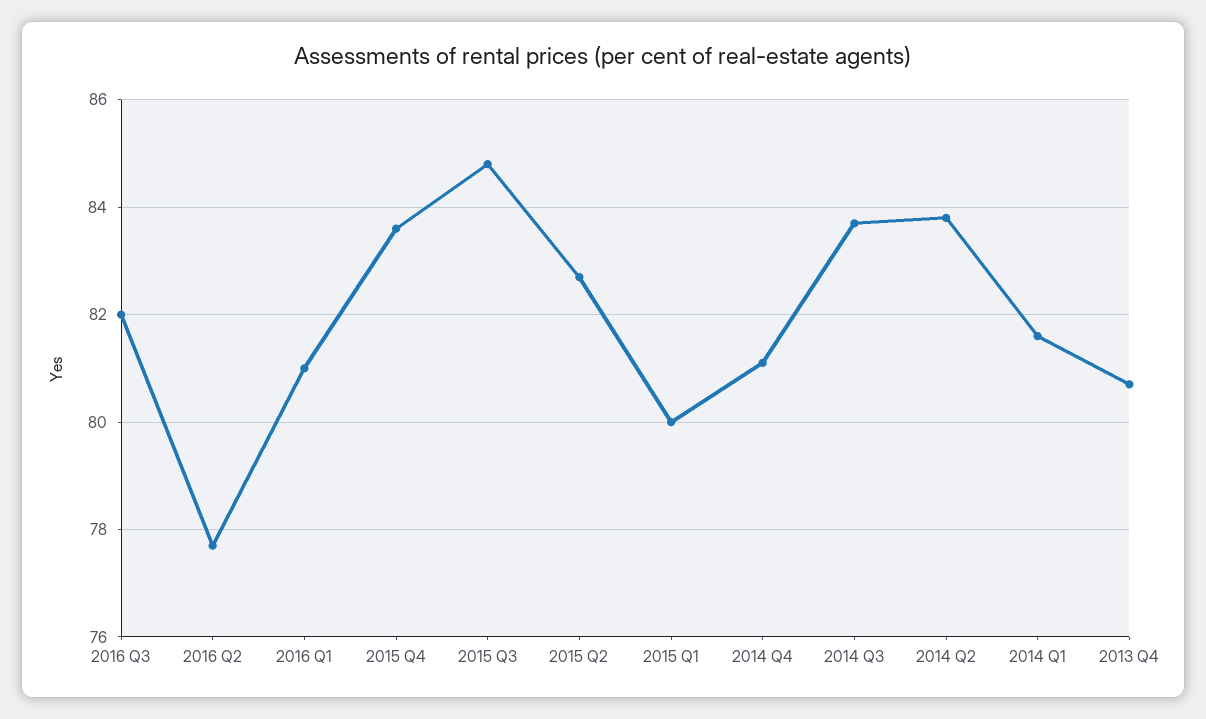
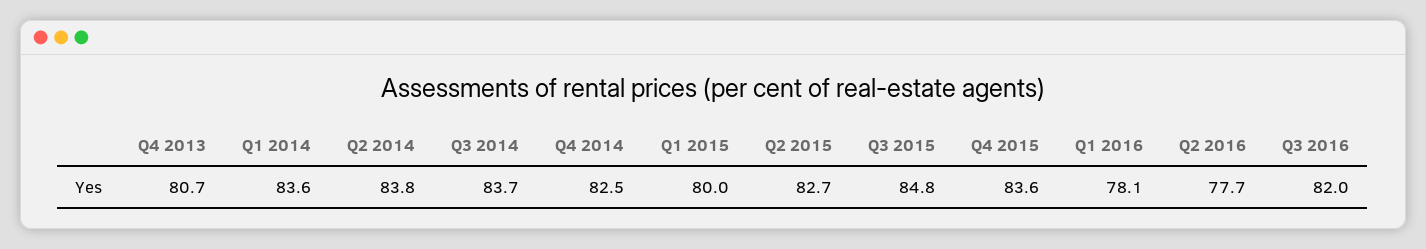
  {
    "2016 Q3": 82,
    "2016 Q2": 77.7,
-   "2016 Q1": 81,
+   "2016 Q1": 78.1,
    "2015 Q4": 83.6,
    "2015 Q3": 84.8,
    "2015 Q2": 82.7,
    "2015 Q1": 80,
-   "2014 Q4": 81,
+   "2014 Q4": 82.5,
    "2014 Q3": 83.7,
    "2014 Q2": 83.8,
-   "2014 Q1": 81.5,
+   "2014 Q1": 83.6,
    "2013 Q4": 80.7
  }

